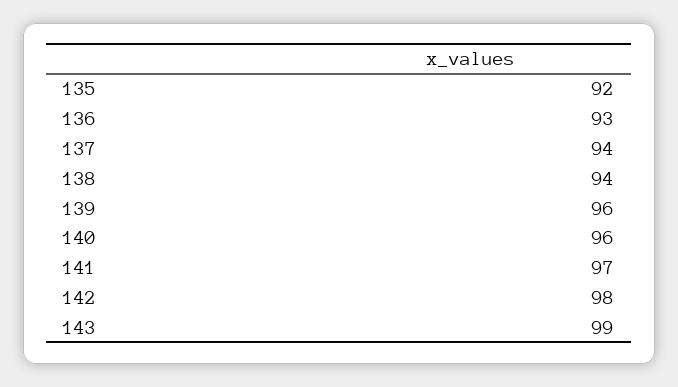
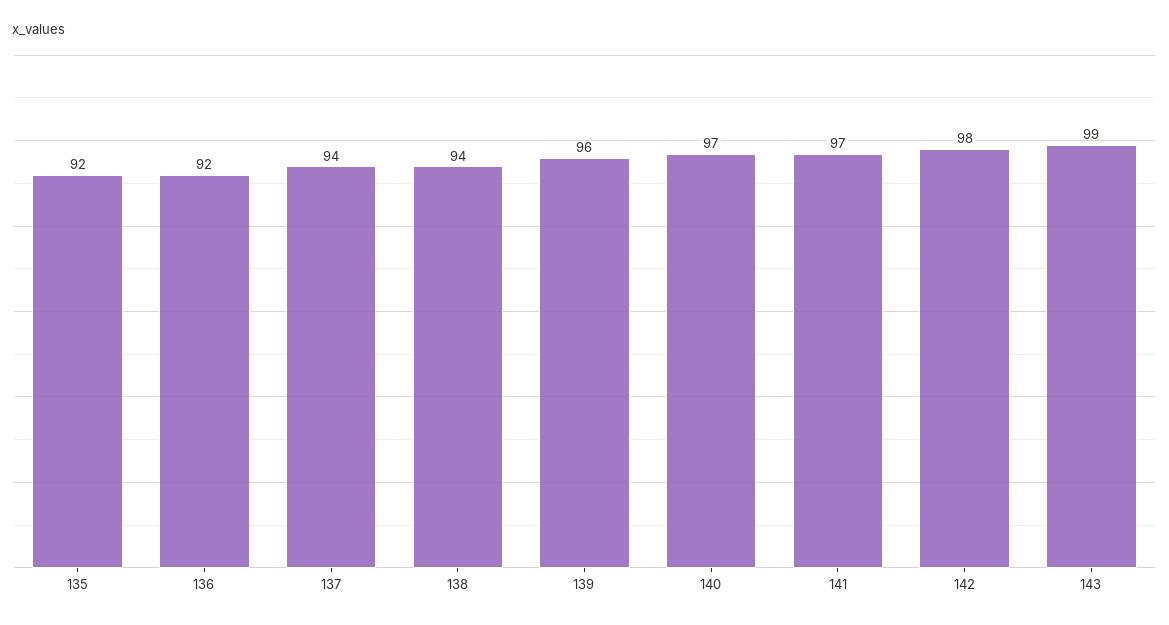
  {
    "135": 92,
-   "136": 93,
+   "136": 92,
    "137": 94,
    "138": 94,
    "139": 96,
-   "140": 96,
+   "140": 97,
    "141": 97,
    "142": 98,
    "143": 99
  }

